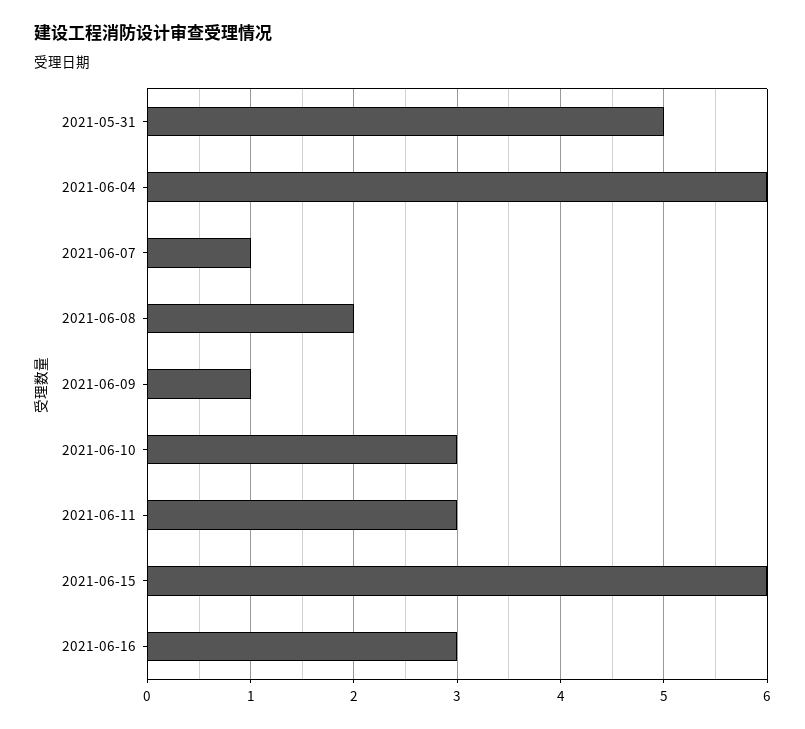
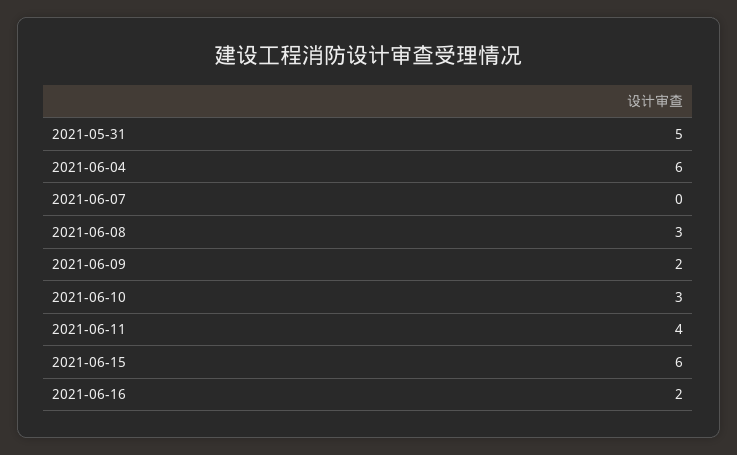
  {
    "2021-05-31": 5,
    "2021-06-04": 6,
-   "2021-06-07": 1,
+   "2021-06-07": 0,
-   "2021-06-08": 2,
+   "2021-06-08": 3,
-   "2021-06-09": 1,
+   "2021-06-09": 2,
    "2021-06-10": 3,
-   "2021-06-11": 3,
+   "2021-06-11": 4,
    "2021-06-15": 6,
-   "2021-06-16": 3
+   "2021-06-16": 2
  }

